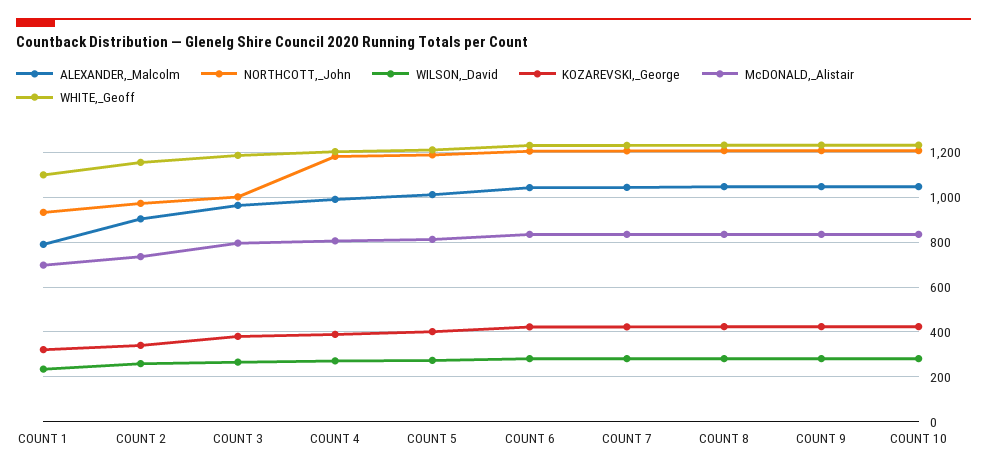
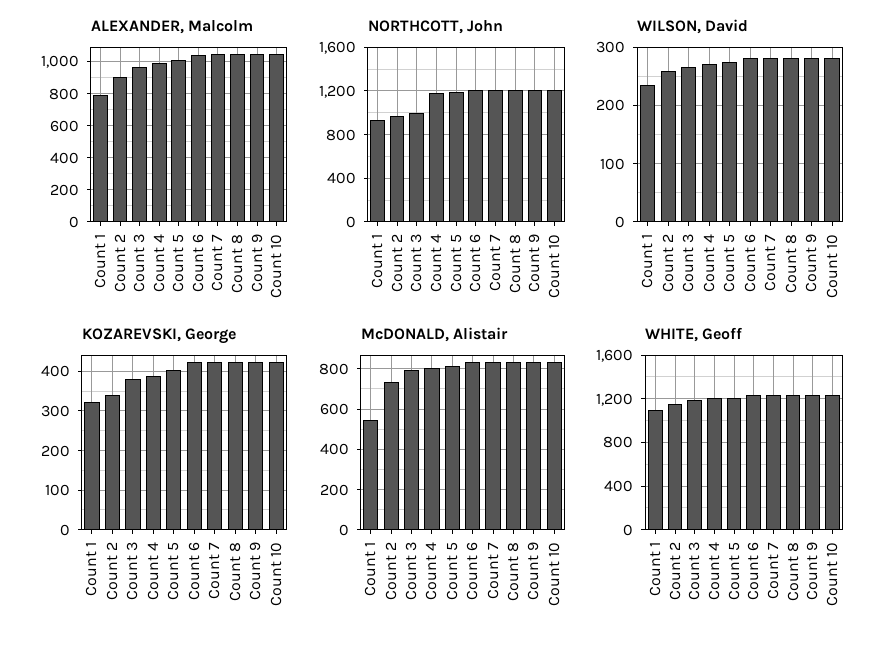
  {
    "ALEXANDER,_Malcolm": {
      "COUNT 1": 800,
      "COUNT 2": 900,
      "COUNT 3": 950,
      "COUNT 4": 1000,
      "COUNT 5": 1000,
      "COUNT 6": 1050,
      "COUNT 7": 1050,
      "COUNT 8": 1050,
      "COUNT 9": 1050,
      "COUNT 10": 1050
    },
    "NORTHCOTT,_John": {
      "COUNT 1": 950,
      "COUNT 2": 950,
      "COUNT 3": 1000,
      "COUNT 4": 1200,
      "COUNT 5": 1200,
      "COUNT 6": 1200,
      "COUNT 7": 1200,
      "COUNT 8": 1200,
      "COUNT 9": 1200,
      "COUNT 10": 1200
    },
    "WILSON,_David": {
      "COUNT 1": 240,
      "COUNT 2": 260,
      "COUNT 3": 260,
      "COUNT 4": 280,
      "COUNT 5": 280,
      "COUNT 6": 280,
      "COUNT 7": 280,
      "COUNT 8": 280,
      "COUNT 9": 280,
      "COUNT 10": 280
    },
    "KOZAREVSKI,_George": {
      "COUNT 1": 320,
      "COUNT 2": 340,
      "COUNT 3": 380,
      "COUNT 4": 380,
      "COUNT 5": 400,
      "COUNT 6": 420,
      "COUNT 7": 420,
      "COUNT 8": 420,
      "COUNT 9": 420,
      "COUNT 10": 420
    },
    "McDONALD,_Alistair": {
-     "COUNT 1": 700,
+     "COUNT 1": 550,
      "COUNT 2": 750,
      "COUNT 3": 800,
      "COUNT 4": 800,
      "COUNT 5": 800,
      "COUNT 6": 850,
      "COUNT 7": 850,
      "COUNT 8": 850,
      "COUNT 9": 850,
      "COUNT 10": 850
    },
    "WHITE,_Geoff": {
      "COUNT 1": 1100,
      "COUNT 2": 1150,
      "COUNT 3": 1200,
      "COUNT 4": 1200,
      "COUNT 5": 1200,
      "COUNT 6": 1250,
      "COUNT 7": 1250,
      "COUNT 8": 1250,
      "COUNT 9": 1250,
      "COUNT 10": 1250
    }
  }

